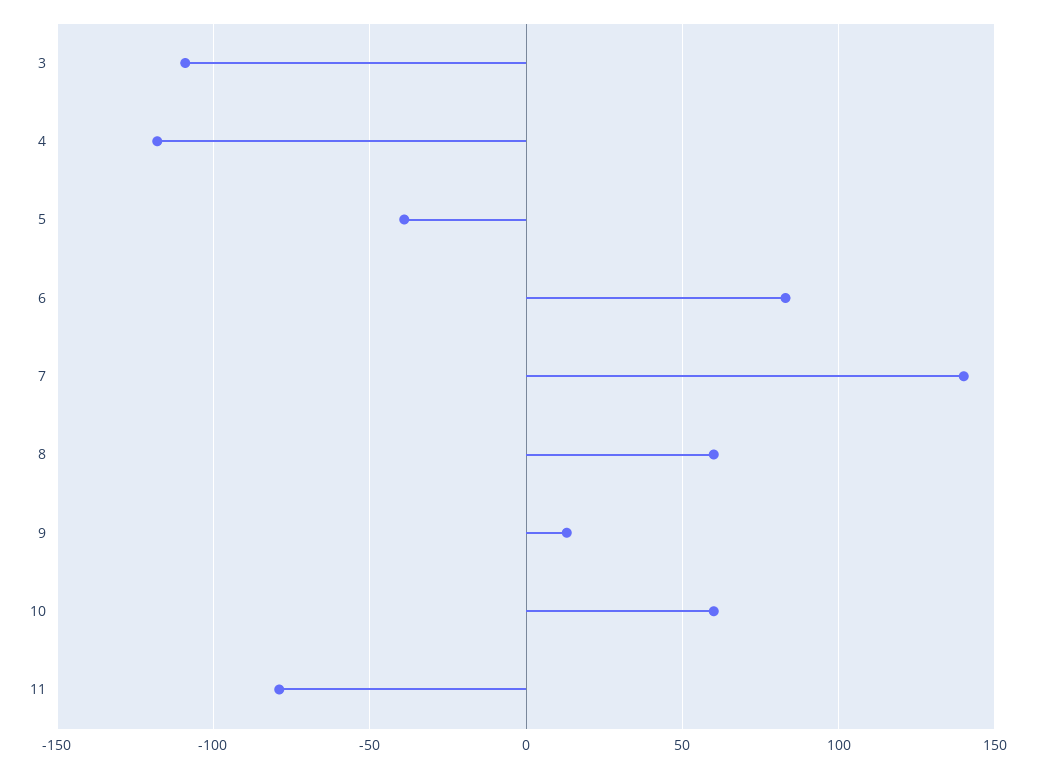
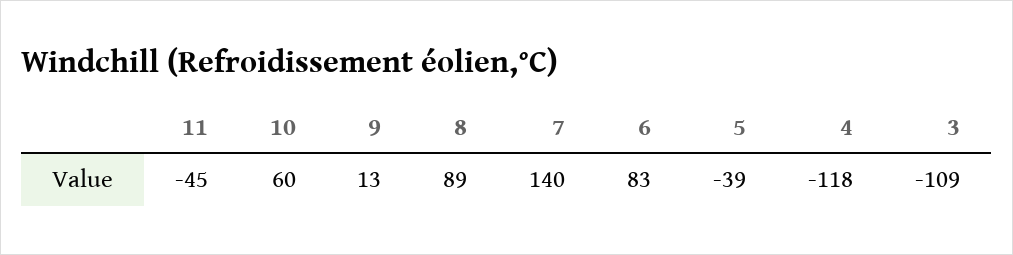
  {
    "3": -109,
    "4": -118,
    "5": -39,
    "6": 83,
    "7": 140,
-   "8": 60,
+   "8": 89,
    "9": 13,
    "10": 60,
-   "11": -80
+   "11": -45
  }

